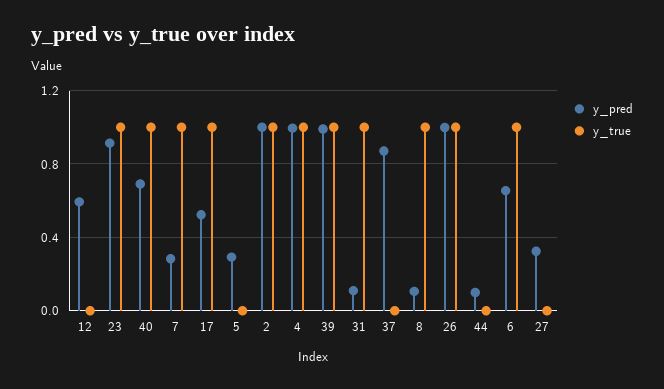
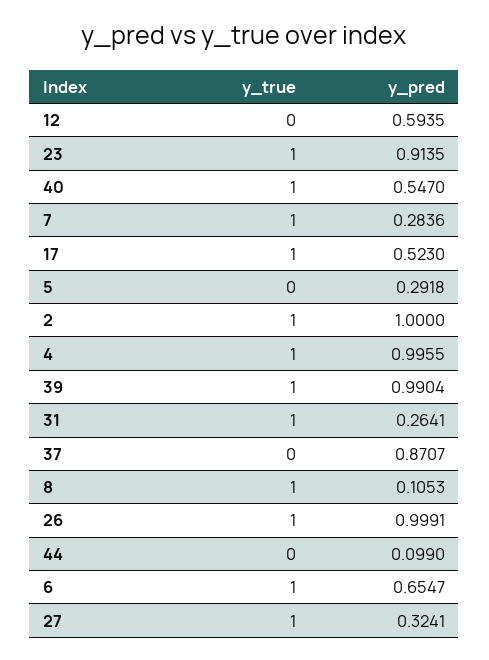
  {
    "y_pred": {
      "12": 0.5935,
      "23": 0.9135,
-     "40": 0.7,
+     "40": 0.547,
      "7": 0.2836,
      "17": 0.523,
      "5": 0.2918,
      "2": 1,
      "4": 0.9955,
      "39": 0.9904,
-     "31": 0.1,
+     "31": 0.2641,
      "37": 0.8707,
      "8": 0.1053,
      "26": 0.9991,
      "44": 0.099,
      "6": 0.6547,
      "27": 0.3241
    },
    "y_true": {
      "12": 0,
      "23": 1,
      "40": 1,
      "7": 1,
      "17": 1,
      "5": 0,
      "2": 1,
      "4": 1,
      "39": 1,
      "31": 1,
      "37": 0,
      "8": 1,
      "26": 1,
      "44": 0,
      "6": 1,
-     "27": 0
+     "27": 1
    }
  }

